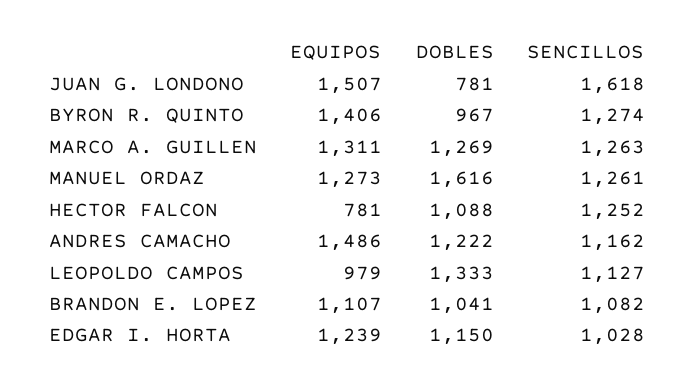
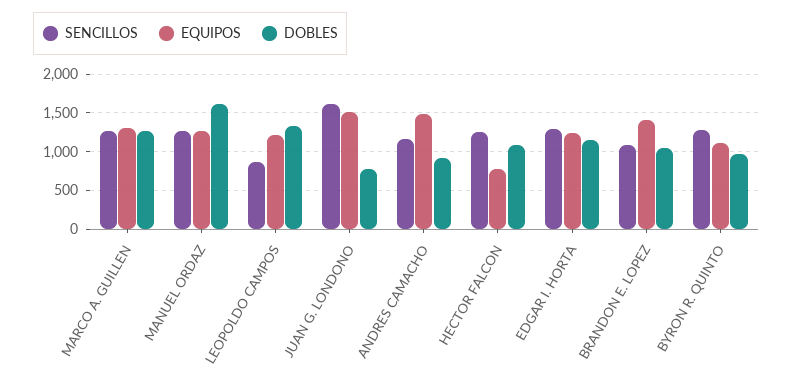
  {
    "EQUIPOS": {
      "JUAN G. LONDONO": 1507,
-     "BYRON R. QUINTO": 1406,
+     "BYRON R. QUINTO": 1100,
      "MARCO A. GUILLEN": 1311,
      "MANUEL ORDAZ": 1273,
      "HECTOR FALCON": 781,
      "ANDRES CAMACHO": 1486,
-     "LEOPOLDO CAMPOS": 979,
+     "LEOPOLDO CAMPOS": 1200,
-     "BRANDON E. LOPEZ": 1107,
+     "BRANDON E. LOPEZ": 1400,
      "EDGAR I. HORTA": 1239
    },
    "DOBLES": {
      "JUAN G. LONDONO": 781,
      "BYRON R. QUINTO": 967,
      "MARCO A. GUILLEN": 1269,
      "MANUEL ORDAZ": 1616,
      "HECTOR FALCON": 1088,
-     "ANDRES CAMACHO": 1222,
+     "ANDRES CAMACHO": 900,
      "LEOPOLDO CAMPOS": 1333,
      "BRANDON E. LOPEZ": 1041,
      "EDGAR I. HORTA": 1150
    },
    "SENCILLOS": {
      "JUAN G. LONDONO": 1618,
      "BYRON R. QUINTO": 1274,
      "MARCO A. GUILLEN": 1263,
      "MANUEL ORDAZ": 1261,
      "HECTOR FALCON": 1252,
      "ANDRES CAMACHO": 1162,
-     "LEOPOLDO CAMPOS": 1127,
+     "LEOPOLDO CAMPOS": 900,
      "BRANDON E. LOPEZ": 1082,
-     "EDGAR I. HORTA": 1028
+     "EDGAR I. HORTA": 1300
    }
  }

